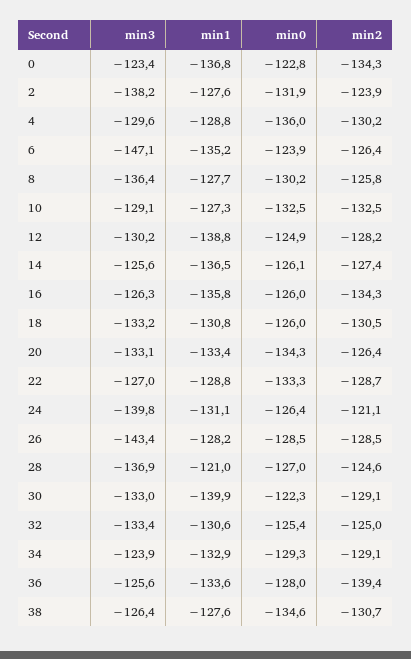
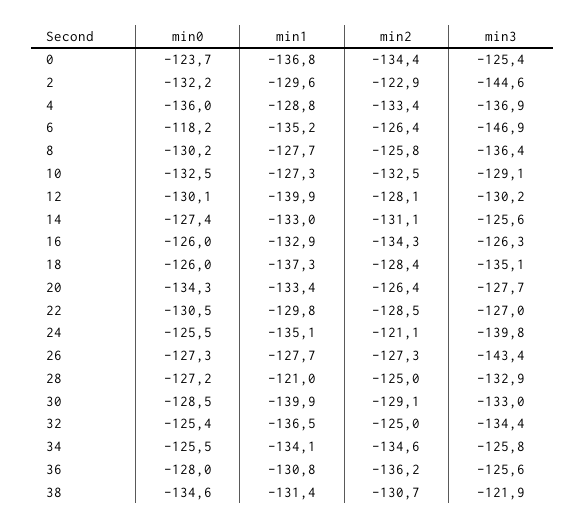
  {
    "min3": {
-     "0": -123.4,
+     "0": -125.4,
-     "2": -138.2,
+     "2": -144.6,
-     "4": -129.6,
+     "4": -136.9,
-     "6": -147.1,
+     "6": -146.9,
      "8": -136.4,
      "10": -129.1,
      "12": -130.2,
      "14": -125.6,
      "16": -126.3,
-     "18": -133.2,
+     "18": -135.1,
-     "20": -133.1,
+     "20": -127.7,
      "22": -127,
      "24": -139.8,
      "26": -143.4,
-     "28": -136.9,
+     "28": -132.9,
      "30": -133,
-     "32": -133.4,
+     "32": -134.4,
-     "34": -123.9,
+     "34": -125.8,
      "36": -125.6,
-     "38": -126.4
+     "38": -121.9
    },
    "min1": {
      "0": -136.8,
-     "2": -127.6,
+     "2": -129.6,
      "4": -128.8,
      "6": -135.2,
      "8": -127.7,
      "10": -127.3,
-     "12": -138.8,
+     "12": -139.9,
-     "14": -136.5,
+     "14": -133,
-     "16": -135.8,
+     "16": -132.9,
-     "18": -130.8,
+     "18": -137.3,
      "20": -133.4,
-     "22": -128.8,
+     "22": -129.8,
-     "24": -131.1,
+     "24": -135.1,
-     "26": -128.2,
+     "26": -127.7,
      "28": -121,
      "30": -139.9,
-     "32": -130.6,
+     "32": -136.5,
-     "34": -132.9,
+     "34": -134.1,
-     "36": -133.6,
+     "36": -130.8,
-     "38": -127.6
+     "38": -131.4
    },
    "min0": {
-     "0": -122.8,
+     "0": -123.7,
-     "2": -131.9,
+     "2": -132.2,
      "4": -136,
-     "6": -123.9,
+     "6": -118.2,
      "8": -130.2,
      "10": -132.5,
-     "12": -124.9,
+     "12": -130.1,
-     "14": -126.1,
+     "14": -127.4,
      "16": -126,
      "18": -126,
      "20": -134.3,
-     "22": -133.3,
+     "22": -130.5,
-     "24": -126.4,
+     "24": -125.5,
-     "26": -128.5,
+     "26": -127.3,
-     "28": -127,
+     "28": -127.2,
-     "30": -122.3,
+     "30": -128.5,
      "32": -125.4,
-     "34": -129.3,
+     "34": -125.5,
      "36": -128,
      "38": -134.6
    },
    "min2": {
-     "0": -134.3,
+     "0": -134.4,
-     "2": -123.9,
+     "2": -122.9,
-     "4": -130.2,
+     "4": -133.4,
      "6": -126.4,
      "8": -125.8,
      "10": -132.5,
-     "12": -128.2,
+     "12": -128.1,
-     "14": -127.4,
+     "14": -131.1,
      "16": -134.3,
-     "18": -130.5,
+     "18": -128.4,
      "20": -126.4,
-     "22": -128.7,
+     "22": -128.5,
      "24": -121.1,
-     "26": -128.5,
+     "26": -127.3,
-     "28": -124.6,
+     "28": -125,
      "30": -129.1,
      "32": -125,
-     "34": -129.1,
+     "34": -134.6,
-     "36": -139.4,
+     "36": -136.2,
      "38": -130.7
    }
  }

